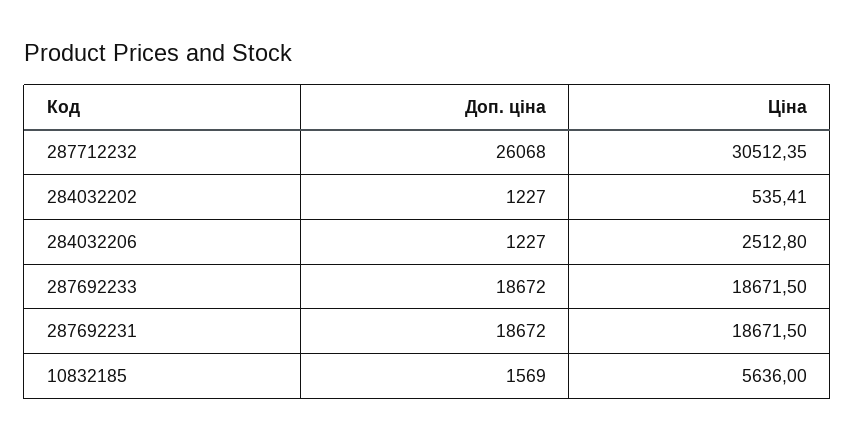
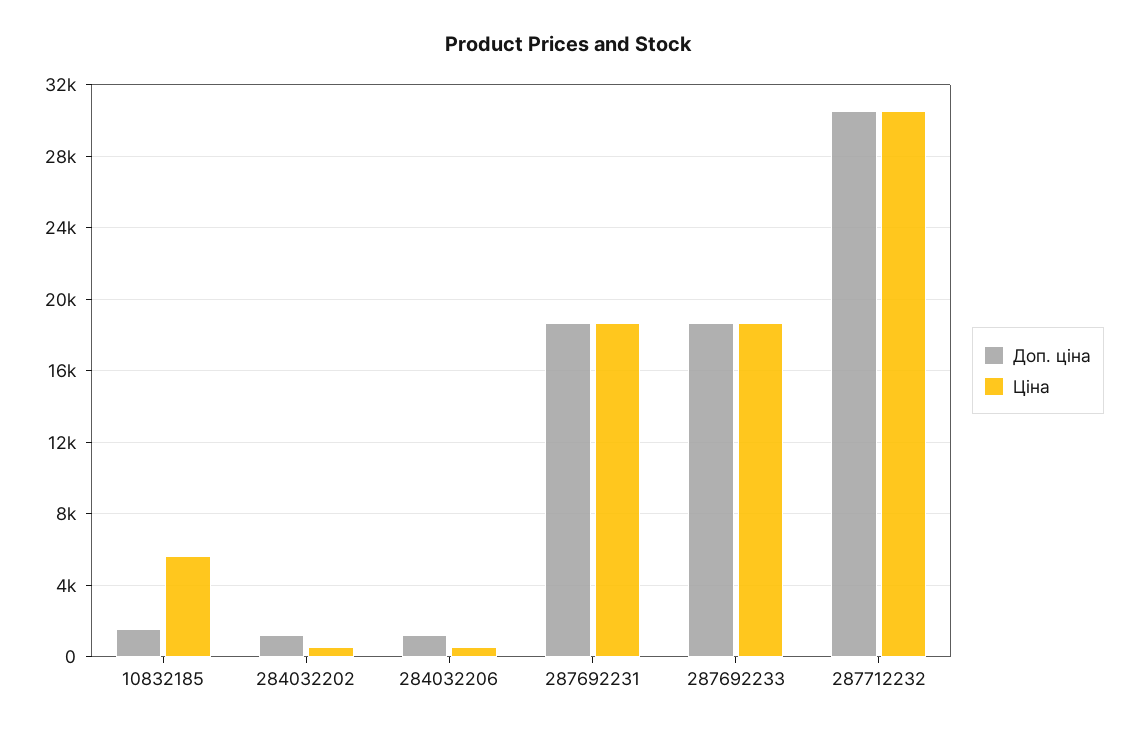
  {
    "Доп. ціна": {
-     "287712232": 26068,
+     "287712232": 30500,
      "284032202": 1227,
      "284032206": 1227,
      "287692233": 18672,
      "287692231": 18672,
      "10832185": 1569
    },
    "Ціна": {
      "287712232": 30512.35,
      "284032202": 535.41,
-     "284032206": 2512.8,
+     "284032206": 500,
      "287692233": 18671.5,
      "287692231": 18671.5,
      "10832185": 5636
    }
  }

